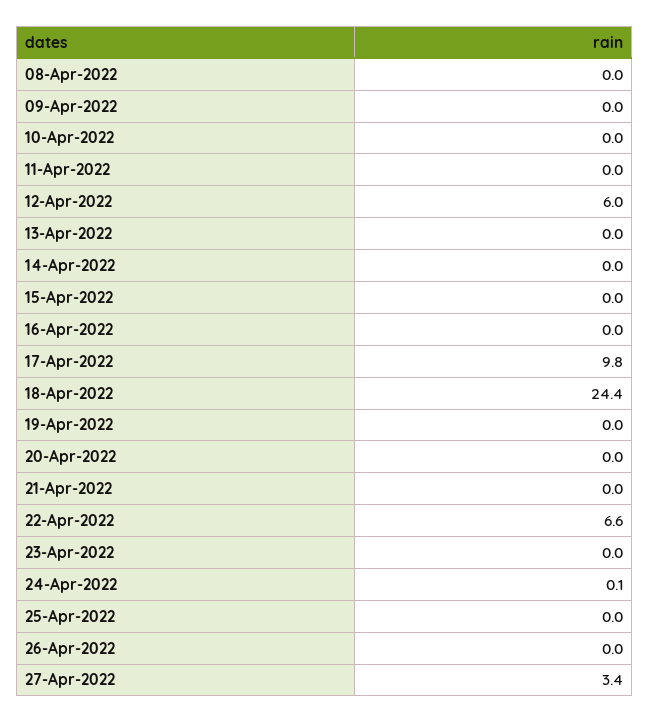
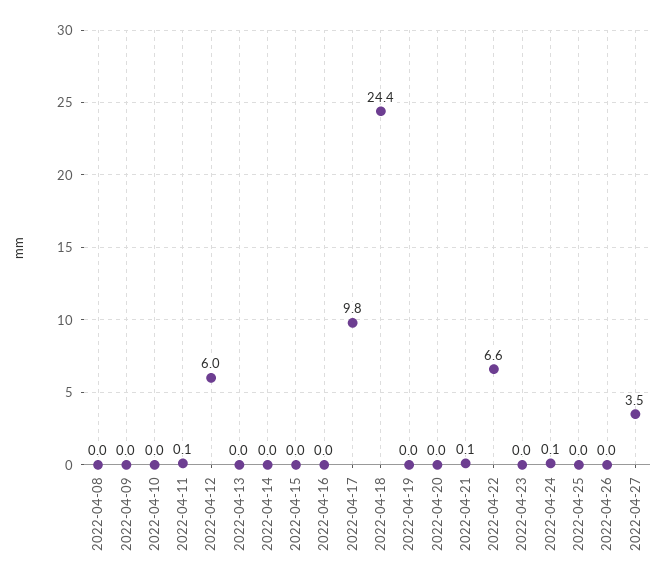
  {
    "08-Apr-2022": 0,
    "09-Apr-2022": 0,
    "10-Apr-2022": 0,
-   "11-Apr-2022": 0,
+   "11-Apr-2022": 0.1,
    "12-Apr-2022": 6,
    "13-Apr-2022": 0,
    "14-Apr-2022": 0,
    "15-Apr-2022": 0,
    "16-Apr-2022": 0,
    "17-Apr-2022": 9.8,
    "18-Apr-2022": 24.4,
    "19-Apr-2022": 0,
    "20-Apr-2022": 0,
-   "21-Apr-2022": 0,
+   "21-Apr-2022": 0.1,
    "22-Apr-2022": 6.6,
    "23-Apr-2022": 0,
    "24-Apr-2022": 0.1,
    "25-Apr-2022": 0,
    "26-Apr-2022": 0,
-   "27-Apr-2022": 3.4
+   "27-Apr-2022": 3.5
  }

